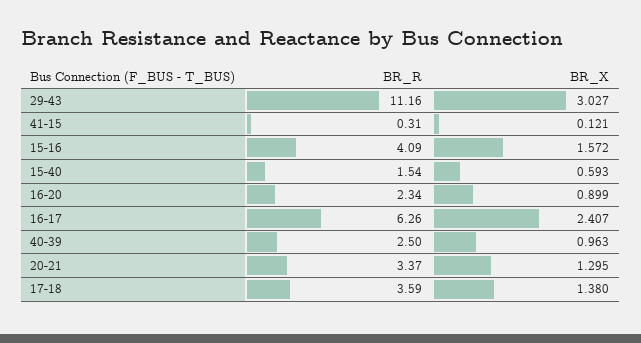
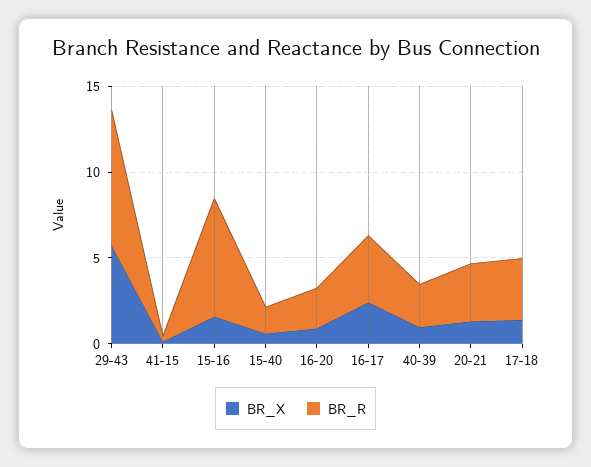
  {
    "BR_R": {
-     "29-43": 11.16,
+     "29-43": 8,
      "41-15": 0.31,
-     "15-16": 4.09,
+     "15-16": 7,
      "15-40": 1.54,
      "16-20": 2.34,
-     "16-17": 6.26,
+     "16-17": 4,
      "40-39": 2.5,
      "20-21": 3.37,
      "17-18": 3.59
    },
    "BR_X": {
-     "29-43": 3.027,
+     "29-43": 6,
      "41-15": 0.121,
      "15-16": 1.572,
      "15-40": 0.593,
      "16-20": 0.899,
      "16-17": 2.407,
      "40-39": 0.963,
      "20-21": 1.295,
      "17-18": 1.38
    }
  }

